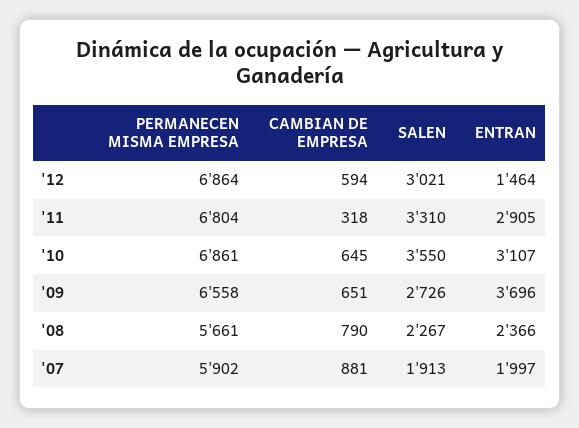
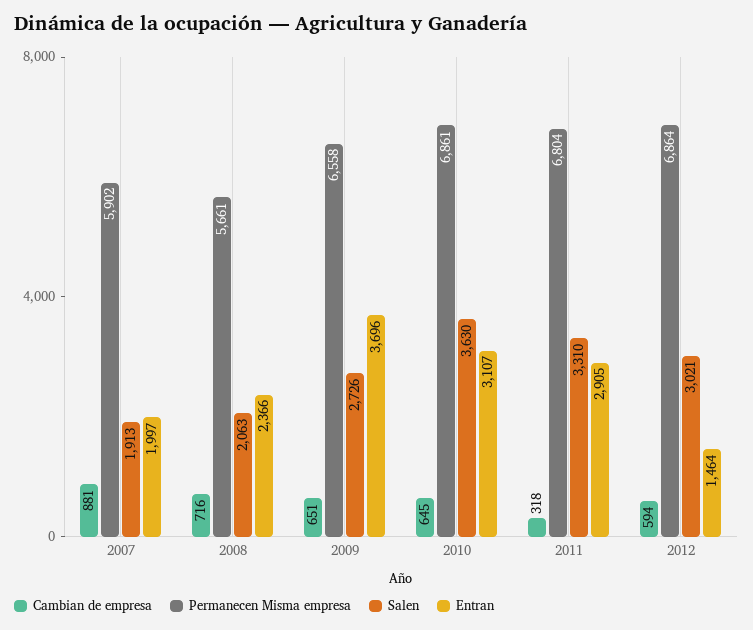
  {
    "PERMANECEN MISMA EMPRESA": {
      "'12": 6864,
      "'11": 6804,
      "'10": 6861,
      "'09": 6558,
      "'08": 5661,
      "'07": 5902
    },
    "CAMBIAN DE EMPRESA": {
      "'12": 594,
      "'11": 318,
      "'10": 645,
      "'09": 651,
-     "'08": 790,
+     "'08": 716,
      "'07": 881
    },
    "SALEN": {
      "'12": 3021,
      "'11": 3310,
-     "'10": 3550,
+     "'10": 3630,
      "'09": 2726,
-     "'08": 2267,
+     "'08": 2063,
      "'07": 1913
    },
    "ENTRAN": {
      "'12": 1464,
      "'11": 2905,
      "'10": 3107,
      "'09": 3696,
      "'08": 2366,
      "'07": 1997
    }
  }

